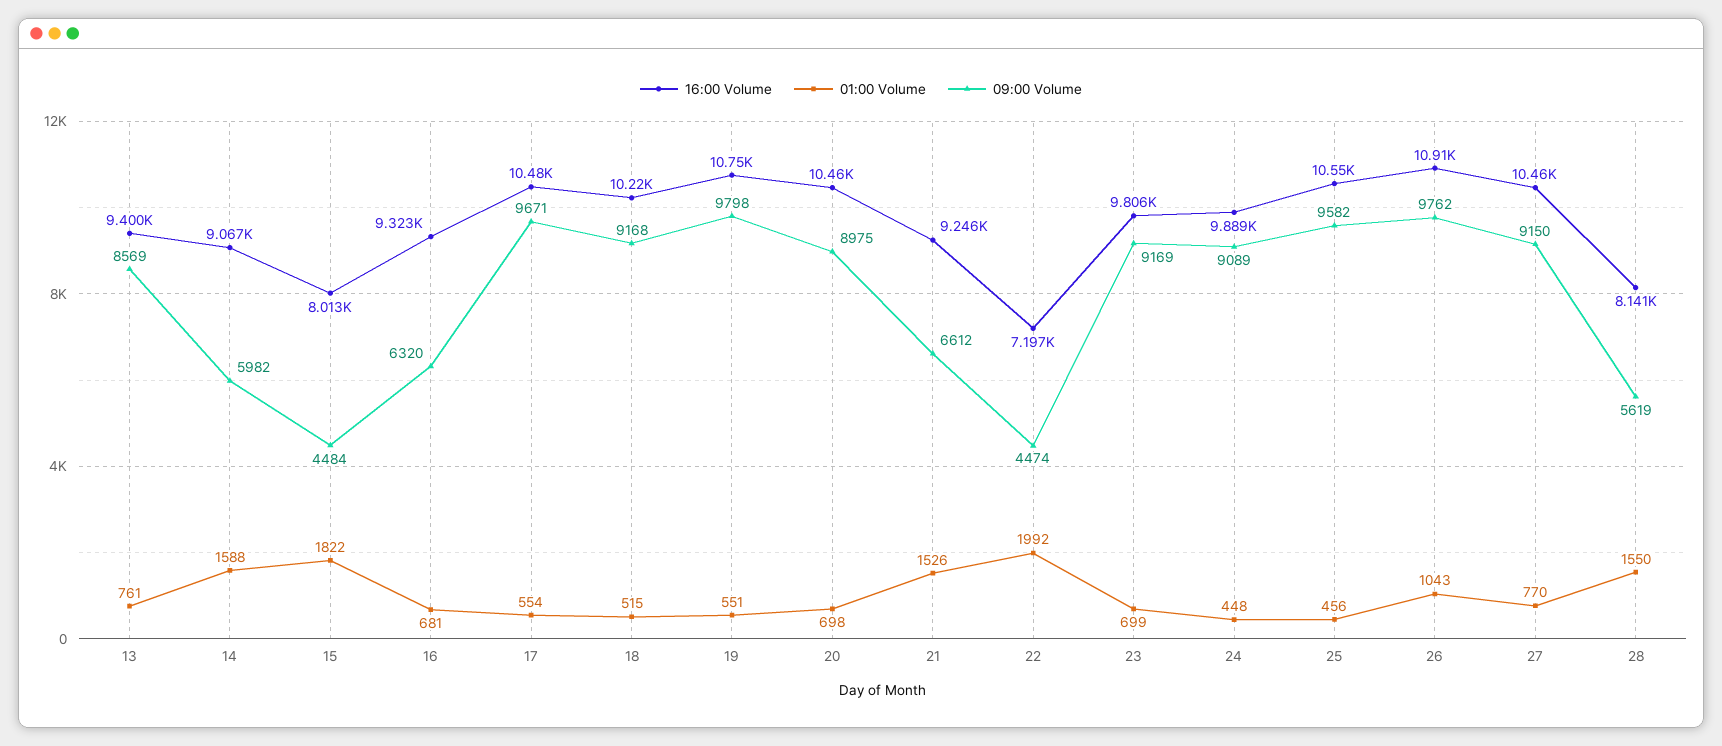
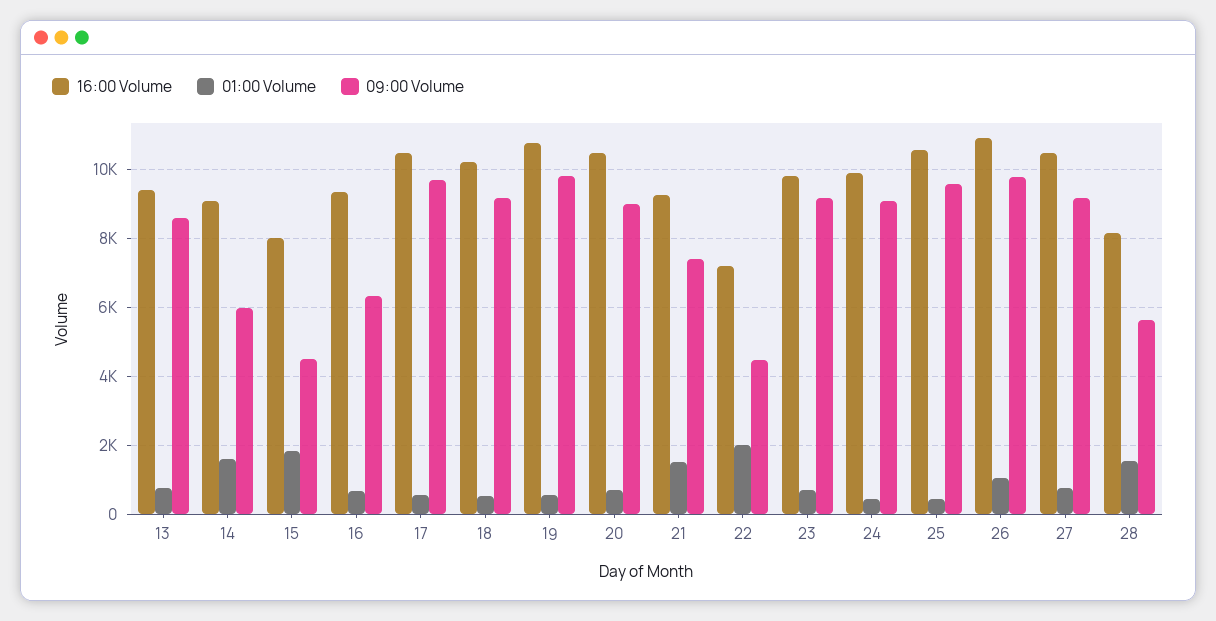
  {
    "16:00 Volume": {
      "13": 9400,
      "14": 9067,
      "15": 8013,
      "16": 9323,
      "17": 10480,
      "18": 10220,
      "19": 10750,
      "20": 10460,
      "21": 9246,
      "22": 7197,
      "23": 9806,
      "24": 9889,
      "25": 10550,
      "26": 10910,
      "27": 10460,
      "28": 8141
    },
    "01:00 Volume": {
      "13": 761,
      "14": 1588,
      "15": 1822,
      "16": 681,
      "17": 554,
      "18": 515,
      "19": 551,
      "20": 698,
      "21": 1526,
      "22": 1992,
      "23": 699,
      "24": 448,
      "25": 456,
      "26": 1043,
      "27": 770,
      "28": 1550
    },
    "09:00 Volume": {
      "13": 8569,
      "14": 5982,
      "15": 4484,
      "16": 6320,
      "17": 9671,
      "18": 9168,
      "19": 9798,
      "20": 8975,
-     "21": 6612,
+     "21": 7400,
      "22": 4474,
      "23": 9169,
      "24": 9089,
      "25": 9582,
      "26": 9762,
      "27": 9150,
      "28": 5619
    }
  }

